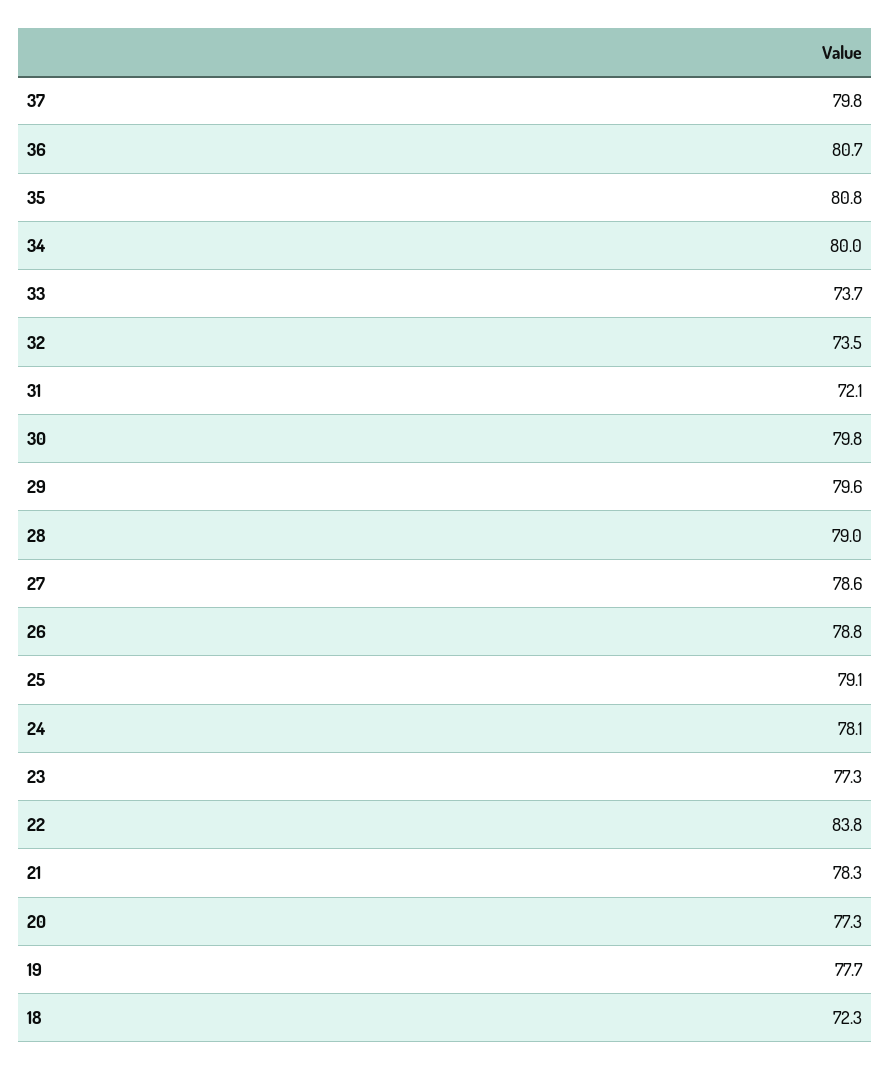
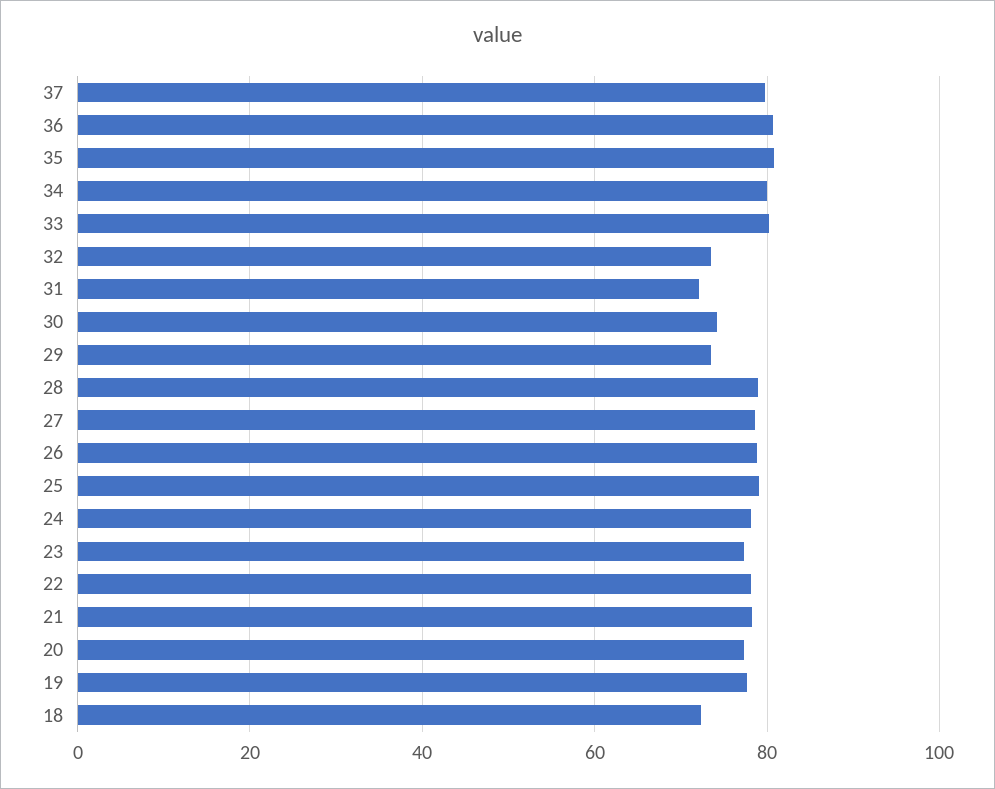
  {
    "37": 79.8,
    "36": 80.7,
    "35": 80.8,
    "34": 80,
-   "33": 73.7,
+   "33": 80,
    "32": 73.5,
    "31": 72.1,
-   "30": 79.8,
+   "30": 74,
-   "29": 79.6,
+   "29": 74,
    "28": 79,
    "27": 78.6,
    "26": 78.8,
    "25": 79.1,
    "24": 78.1,
    "23": 77.3,
-   "22": 83.8,
+   "22": 78,
    "21": 78.3,
    "20": 77.3,
    "19": 77.7,
    "18": 72.3
  }

